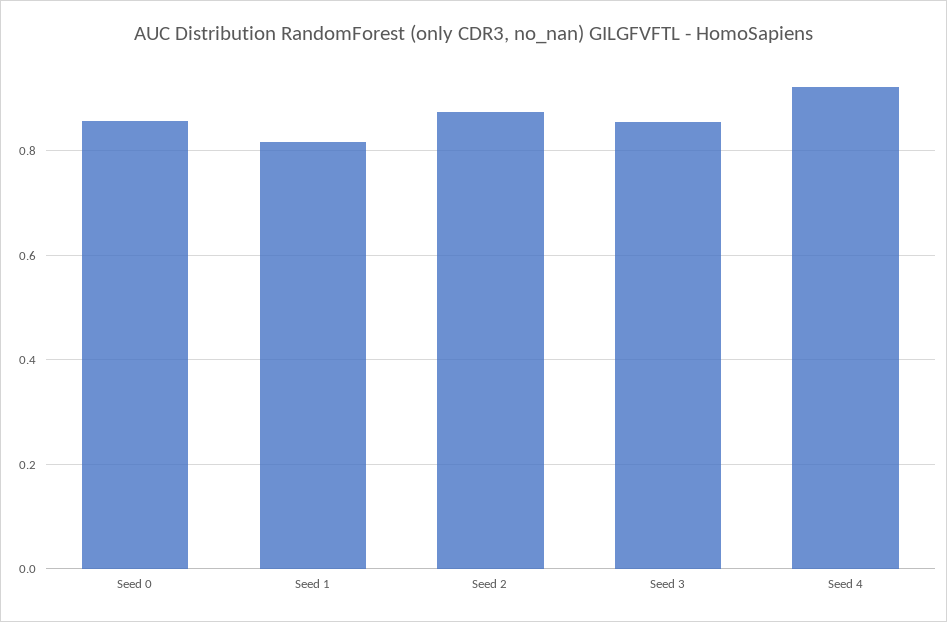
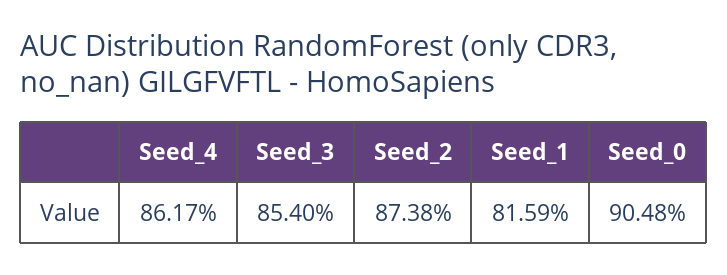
  {
-   "Seed 0": 0.86,
+   "Seed 0": 0.9048,
    "Seed 1": 0.8159,
    "Seed 2": 0.8738,
    "Seed 3": 0.854,
-   "Seed 4": 0.92
+   "Seed 4": 0.8617
  }

